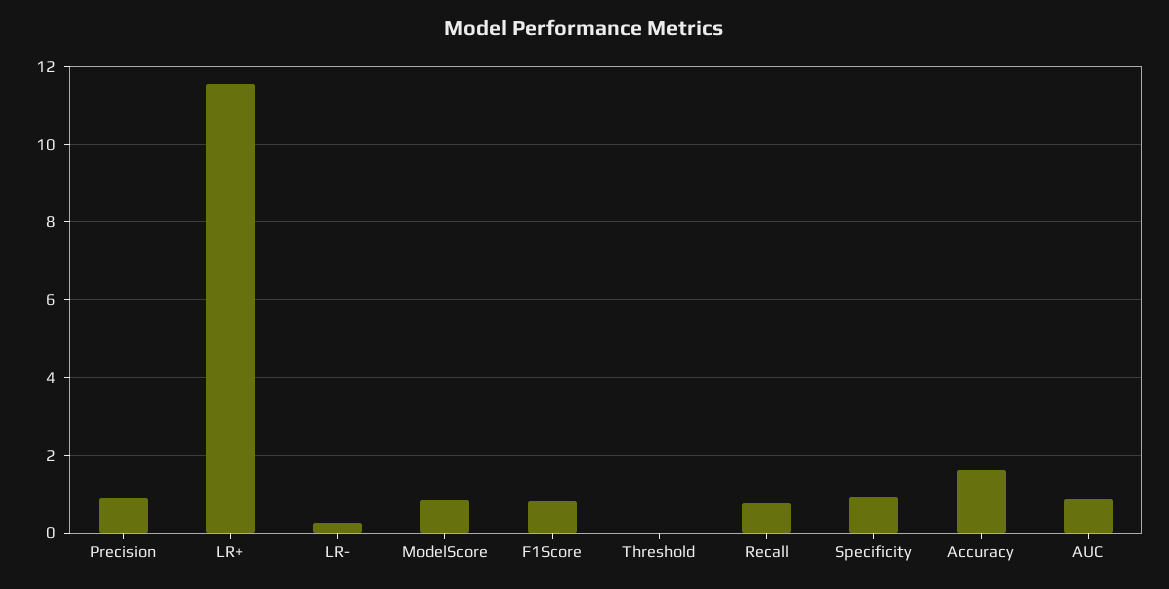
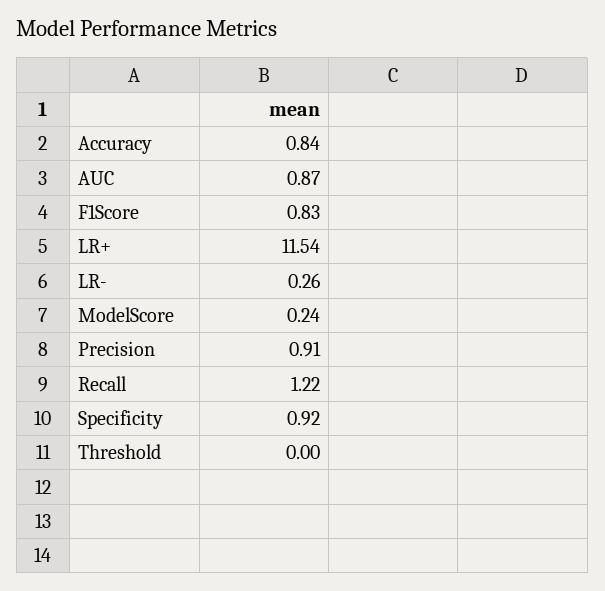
  {
    "Precision": 0.91,
    "LR+": 11.54,
    "LR-": 0.26,
-   "ModelScore": 0.8,
+   "ModelScore": 0.24,
    "F1Score": 0.83,
    "Threshold": 0,
-   "Recall": 0.8,
+   "Recall": 1.22,
    "Specificity": 0.92,
-   "Accuracy": 1.6,
+   "Accuracy": 0.84,
    "AUC": 0.87
  }

